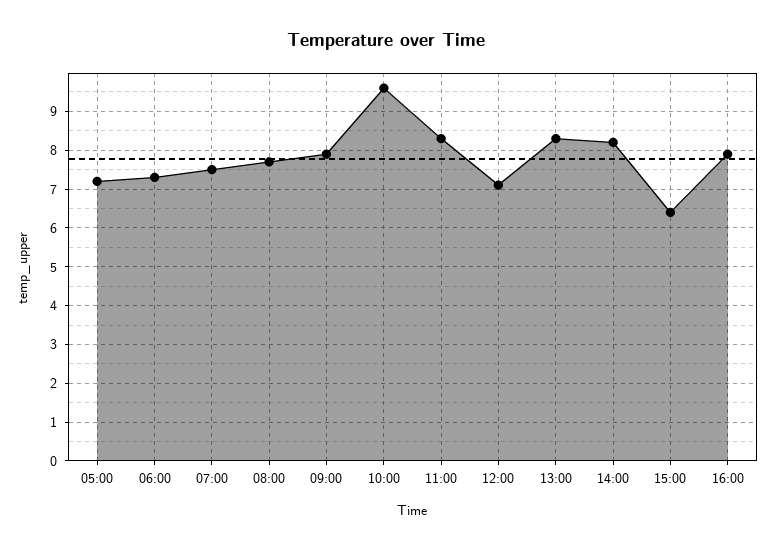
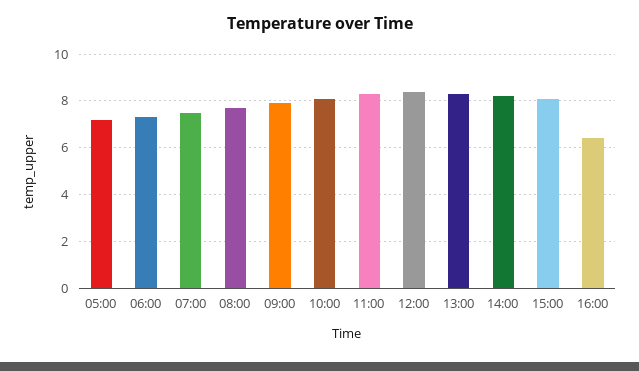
  {
    "05:00": 7,
    "06:00": 7.5,
    "07:00": 7.5,
    "08:00": 7.5,
    "09:00": 8,
-   "10:00": 9.5,
+   "10:00": 8,
    "11:00": 8.5,
-   "12:00": 7,
+   "12:00": 8.5,
    "13:00": 8.5,
    "14:00": 8,
-   "15:00": 6.5,
+   "15:00": 8,
-   "16:00": 8
+   "16:00": 6.5
  }

